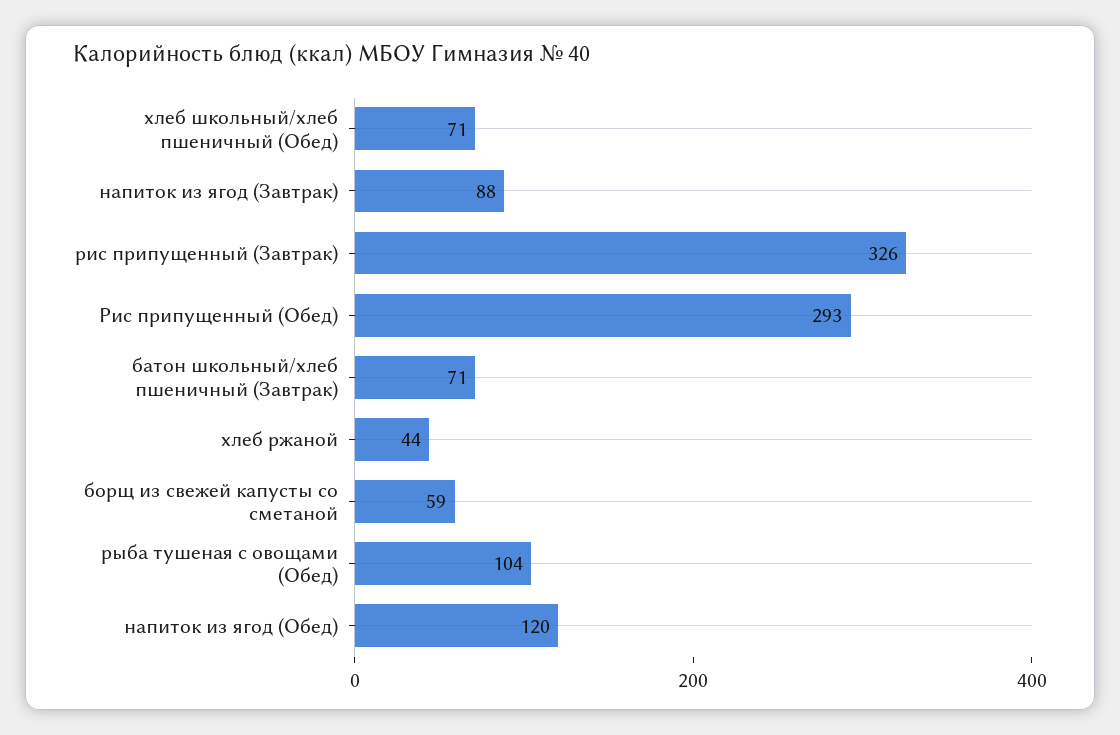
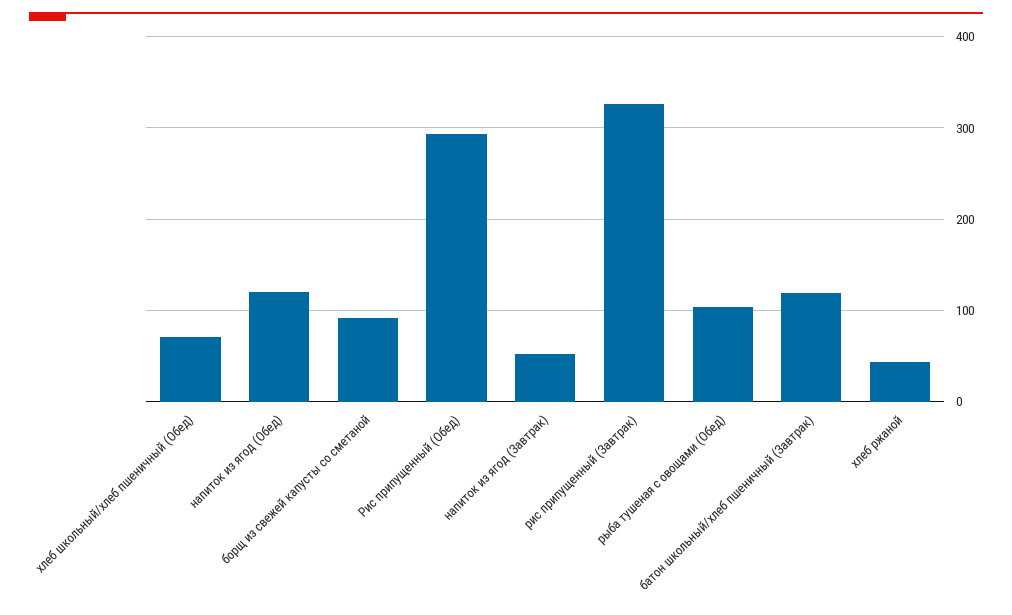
  {
    "хлеб школьный/хлеб пшеничный (Обед)": 71,
-   "напиток из ягод (Завтрак)": 88,
+   "напиток из ягод (Завтрак)": 50,
    "рис припущенный (Завтрак)": 326,
    "Рис припущенный (Обед)": 293,
-   "батон школьный/хлеб пшеничный (Завтрак)": 71,
+   "батон школьный/хлеб пшеничный (Завтрак)": 120,
    "хлеб ржаной": 44,
-   "борщ из свежей капусты со сметаной": 59,
+   "борщ из свежей капусты со сметаной": 90,
    "рыба тушеная с овощами (Обед)": 104,
    "напиток из ягод (Обед)": 120
  }

